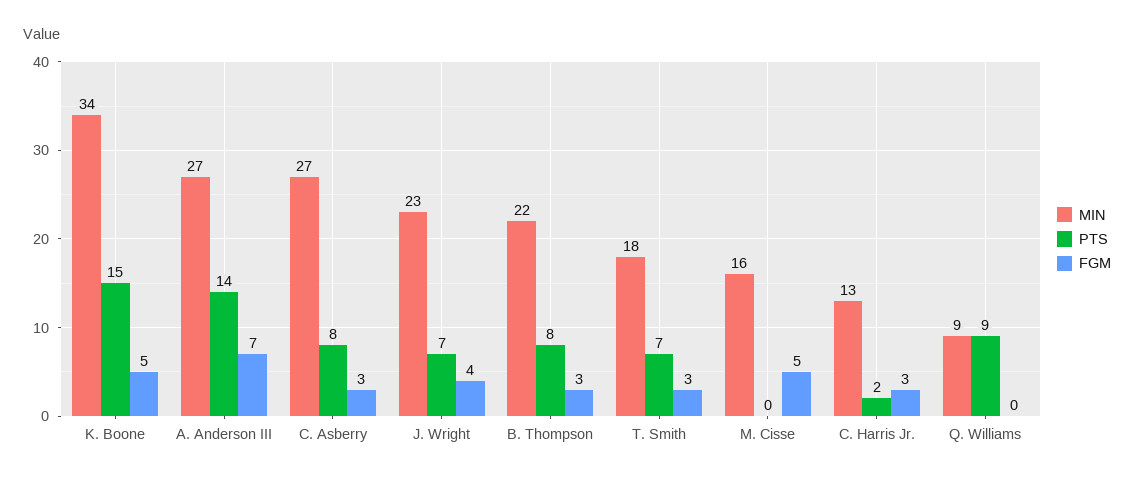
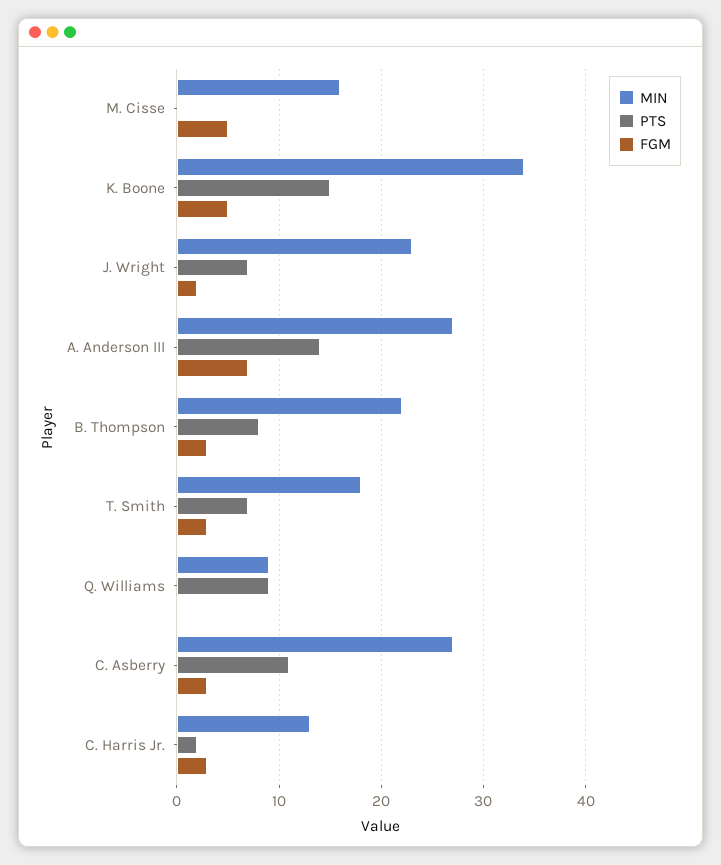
  {
    "MIN": {
      "K. Boone": 34,
      "A. Anderson III": 27,
      "C. Asberry": 27,
      "J. Wright": 23,
      "B. Thompson": 22,
      "T. Smith": 18,
      "M. Cisse": 16,
      "C. Harris Jr.": 13,
      "Q. Williams": 9
    },
    "PTS": {
      "K. Boone": 15,
      "A. Anderson III": 14,
-     "C. Asberry": 8,
+     "C. Asberry": 11,
      "J. Wright": 7,
      "B. Thompson": 8,
      "T. Smith": 7,
      "M. Cisse": 0,
      "C. Harris Jr.": 2,
      "Q. Williams": 9
    },
    "FGM": {
      "K. Boone": 5,
      "A. Anderson III": 7,
      "C. Asberry": 3,
-     "J. Wright": 4,
+     "J. Wright": 2,
      "B. Thompson": 3,
      "T. Smith": 3,
      "M. Cisse": 5,
      "C. Harris Jr.": 3,
      "Q. Williams": 0
    }
  }

